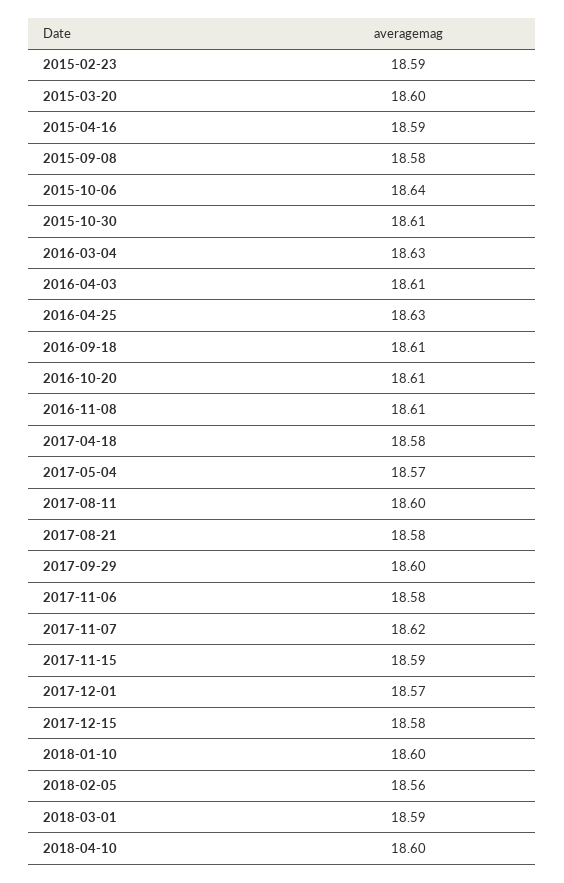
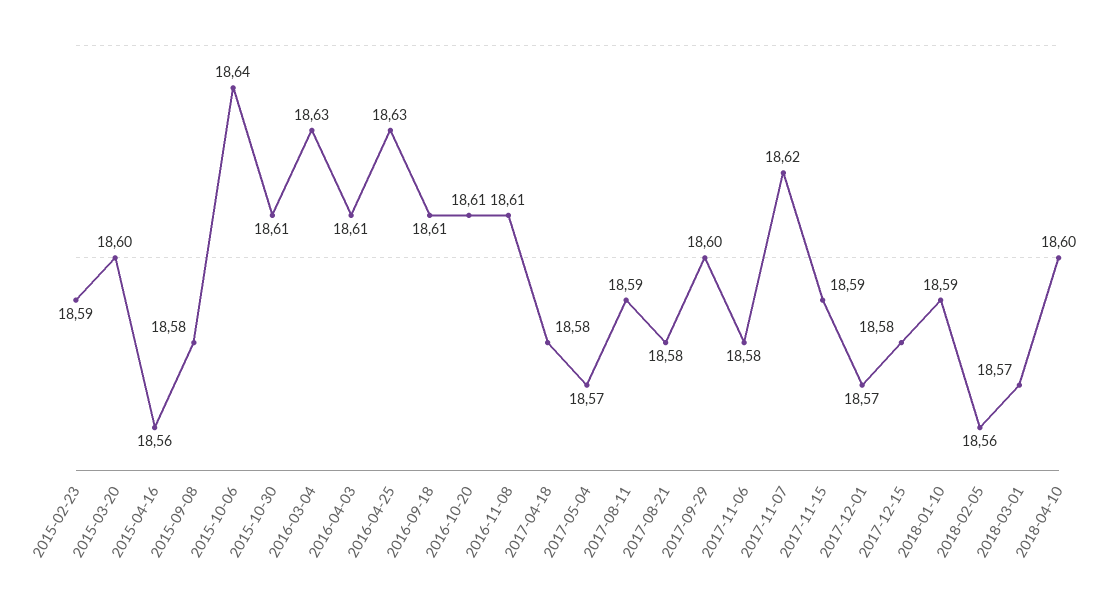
  {
    "2015-02-23": 18.59,
    "2015-03-20": 18.6,
-   "2015-04-16": 18.59,
+   "2015-04-16": 18.56,
    "2015-09-08": 18.58,
    "2015-10-06": 18.64,
    "2015-10-30": 18.61,
    "2016-03-04": 18.63,
    "2016-04-03": 18.61,
    "2016-04-25": 18.63,
    "2016-09-18": 18.61,
    "2016-10-20": 18.61,
    "2016-11-08": 18.61,
    "2017-04-18": 18.58,
    "2017-05-04": 18.57,
-   "2017-08-11": 18.6,
+   "2017-08-11": 18.59,
    "2017-08-21": 18.58,
    "2017-09-29": 18.6,
    "2017-11-06": 18.58,
    "2017-11-07": 18.62,
    "2017-11-15": 18.59,
    "2017-12-01": 18.57,
    "2017-12-15": 18.58,
-   "2018-01-10": 18.6,
+   "2018-01-10": 18.59,
    "2018-02-05": 18.56,
-   "2018-03-01": 18.59,
+   "2018-03-01": 18.57,
    "2018-04-10": 18.6
  }

